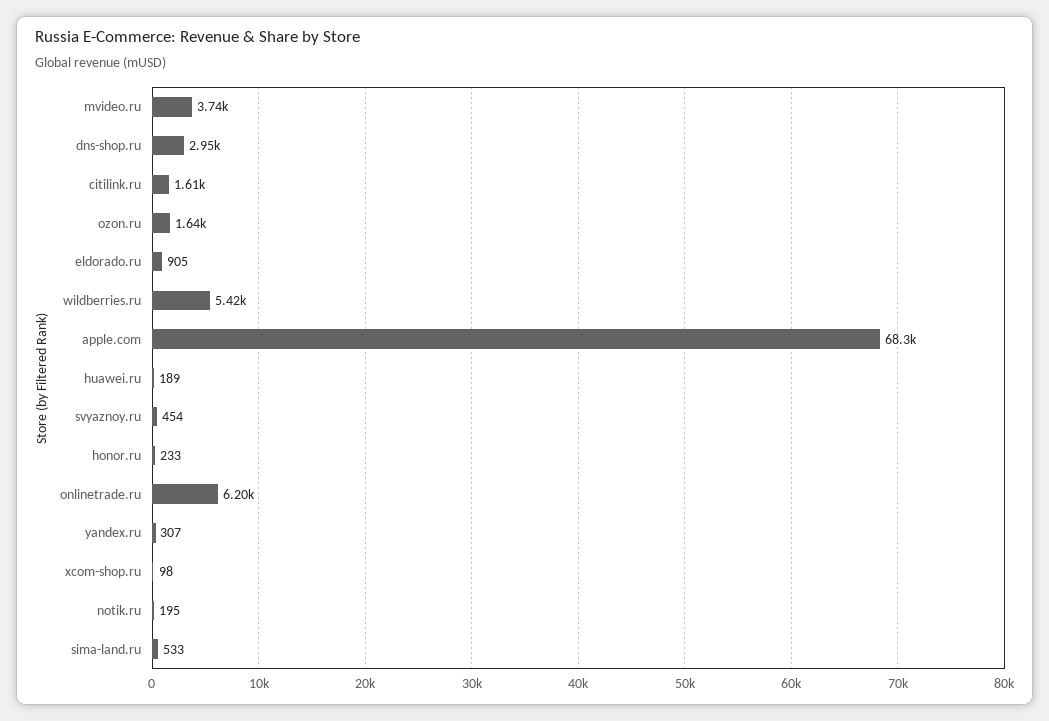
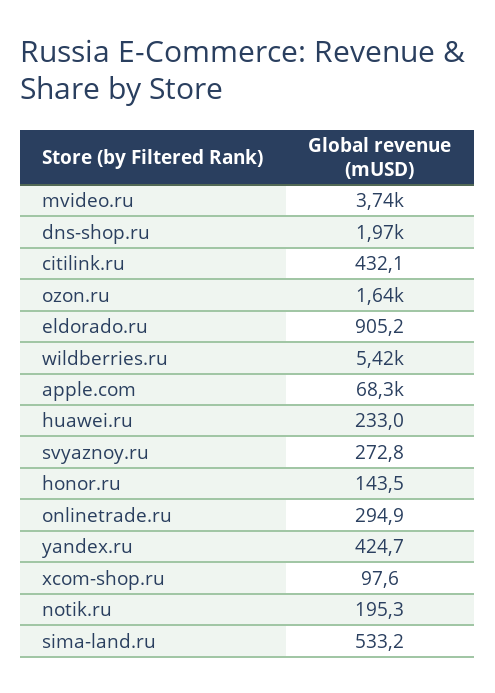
  {
    "mvideo.ru": 3740,
-   "dns-shop.ru": 2950,
+   "dns-shop.ru": 1970,
-   "citilink.ru": 1610,
+   "citilink.ru": 432.1,
    "ozon.ru": 1640,
    "eldorado.ru": 905.2,
    "wildberries.ru": 5420,
    "apple.com": 68300,
-   "huawei.ru": 189,
+   "huawei.ru": 233,
-   "svyaznoy.ru": 454,
+   "svyaznoy.ru": 272.8,
-   "honor.ru": 233,
+   "honor.ru": 143.5,
-   "onlinetrade.ru": 6200,
+   "onlinetrade.ru": 294.9,
-   "yandex.ru": 307,
+   "yandex.ru": 424.7,
    "xcom-shop.ru": 97.6,
    "notik.ru": 195.3,
    "sima-land.ru": 533.2
  }

